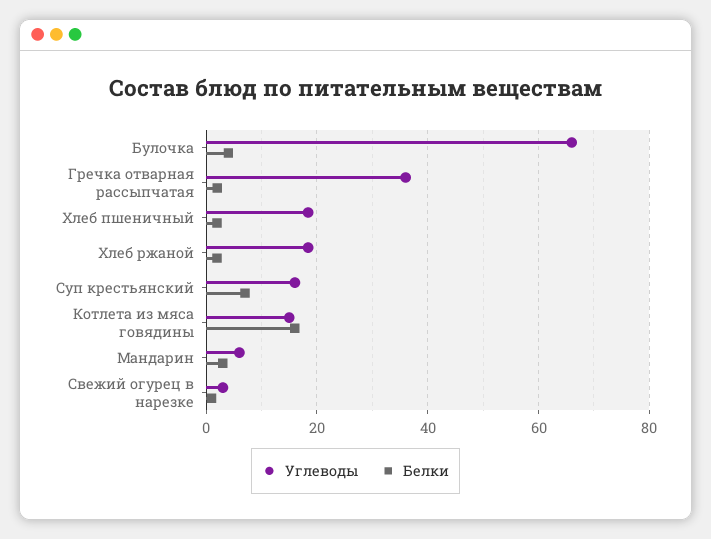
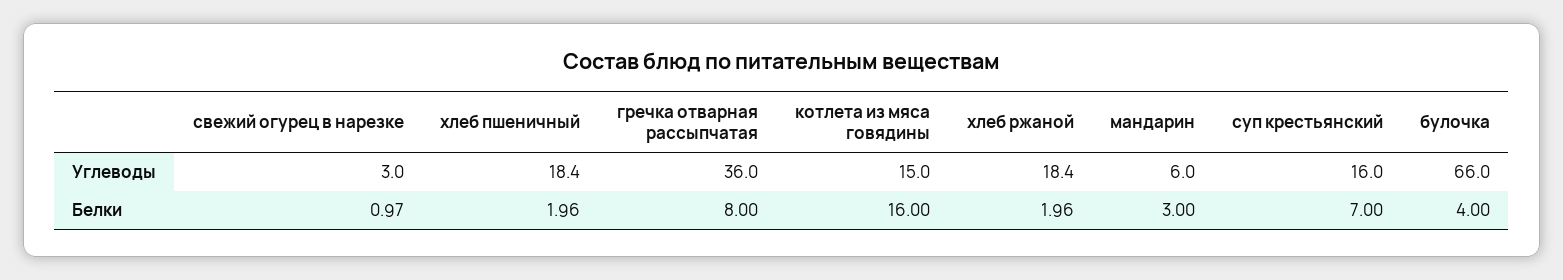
  {
    "Углеводы": {
      "Булочка": 66,
      "Гречка отварная рассыпчатая": 36,
      "Хлеб пшеничный": 18.4,
      "Хлеб ржаной": 18.4,
      "Суп крестьянский": 16,
      "Котлета из мяса говядины": 15,
      "Мандарин": 6,
      "Свежий огурец в нарезке": 3
    },
    "Белки": {
      "Булочка": 4,
-     "Гречка отварная рассыпчатая": 2,
+     "Гречка отварная рассыпчатая": 8,
      "Хлеб пшеничный": 1.96,
      "Хлеб ржаной": 1.96,
      "Суп крестьянский": 7,
      "Котлета из мяса говядины": 16,
      "Мандарин": 3,
      "Свежий огурец в нарезке": 0.97
    }
  }

